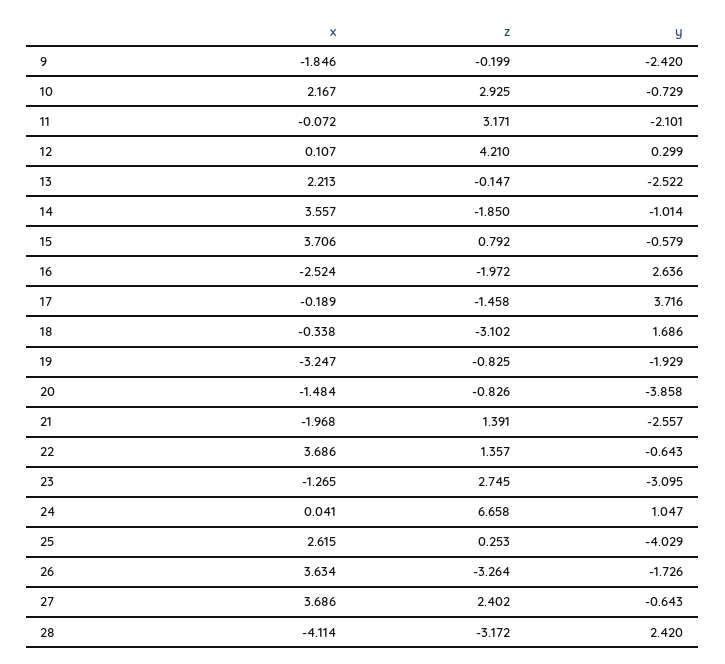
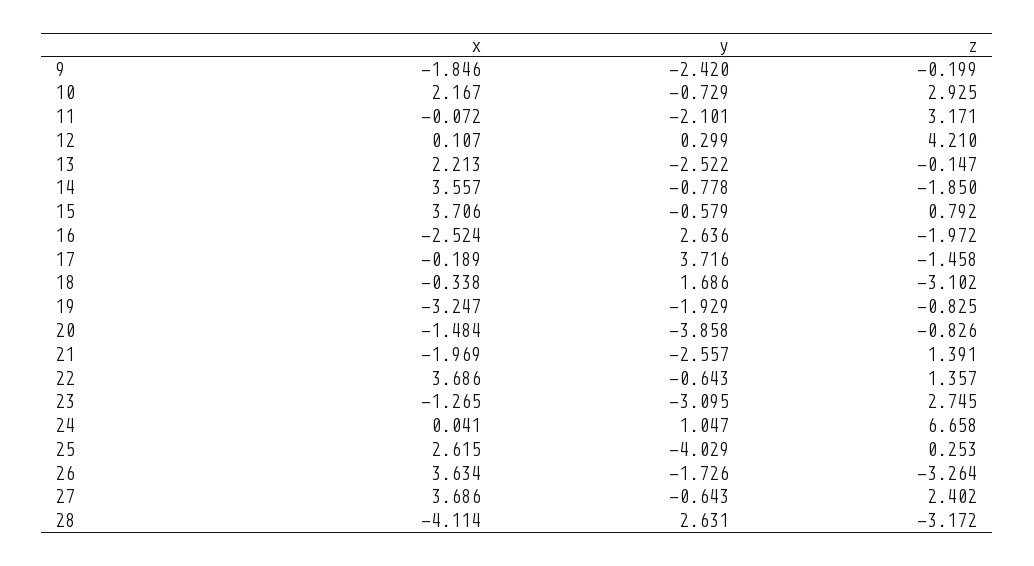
  {
    "x": {
      "9": -1.846,
      "10": 2.167,
      "11": -0.072,
      "12": 0.107,
      "13": 2.213,
      "14": 3.557,
      "15": 3.706,
      "16": -2.524,
      "17": -0.189,
      "18": -0.338,
      "19": -3.247,
      "20": -1.484,
-     "21": -1.968,
+     "21": -1.969,
      "22": 3.686,
      "23": -1.265,
      "24": 0.041,
      "25": 2.615,
      "26": 3.634,
      "27": 3.686,
      "28": -4.114
    },
    "z": {
      "9": -0.199,
      "10": 2.925,
      "11": 3.171,
      "12": 4.21,
      "13": -0.147,
      "14": -1.85,
      "15": 0.792,
      "16": -1.972,
      "17": -1.458,
      "18": -3.102,
      "19": -0.825,
      "20": -0.826,
      "21": 1.391,
      "22": 1.357,
      "23": 2.745,
      "24": 6.658,
      "25": 0.253,
      "26": -3.264,
      "27": 2.402,
      "28": -3.172
    },
    "y": {
      "9": -2.42,
      "10": -0.729,
      "11": -2.101,
      "12": 0.299,
      "13": -2.522,
-     "14": -1.014,
+     "14": -0.778,
      "15": -0.579,
      "16": 2.636,
      "17": 3.716,
      "18": 1.686,
      "19": -1.929,
      "20": -3.858,
      "21": -2.557,
      "22": -0.643,
      "23": -3.095,
      "24": 1.047,
      "25": -4.029,
      "26": -1.726,
      "27": -0.643,
-     "28": 2.42
+     "28": 2.631
    }
  }

